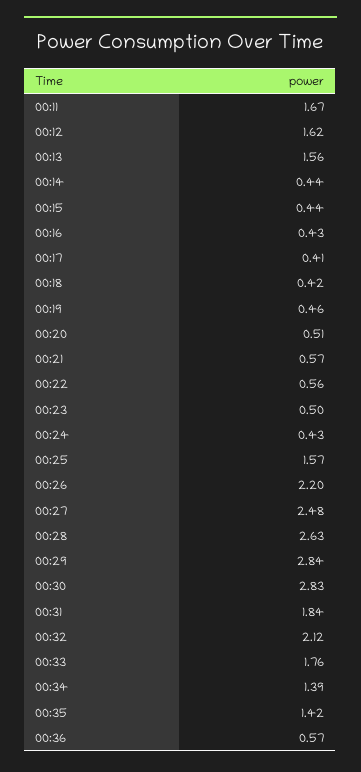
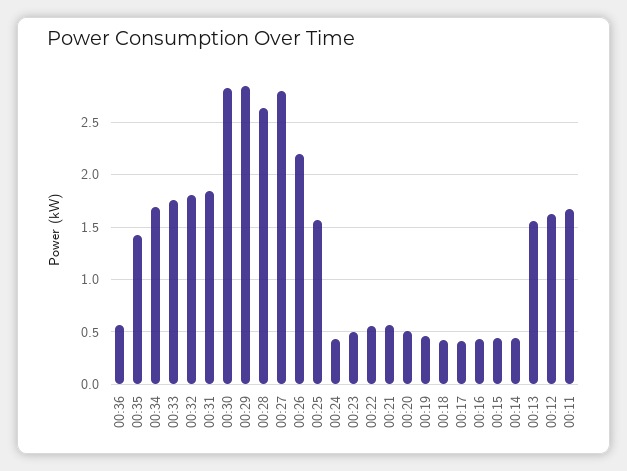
  {
    "00:11": 1.67,
    "00:12": 1.62,
    "00:13": 1.56,
    "00:14": 0.44,
    "00:15": 0.44,
    "00:16": 0.43,
    "00:17": 0.41,
    "00:18": 0.42,
    "00:19": 0.46,
    "00:20": 0.51,
    "00:21": 0.57,
    "00:22": 0.56,
    "00:23": 0.5,
    "00:24": 0.43,
    "00:25": 1.57,
    "00:26": 2.2,
-   "00:27": 2.48,
+   "00:27": 2.8,
    "00:28": 2.63,
    "00:29": 2.84,
    "00:30": 2.83,
    "00:31": 1.84,
-   "00:32": 2.12,
+   "00:32": 1.8,
    "00:33": 1.76,
-   "00:34": 1.39,
+   "00:34": 1.7,
    "00:35": 1.42,
    "00:36": 0.57
  }

